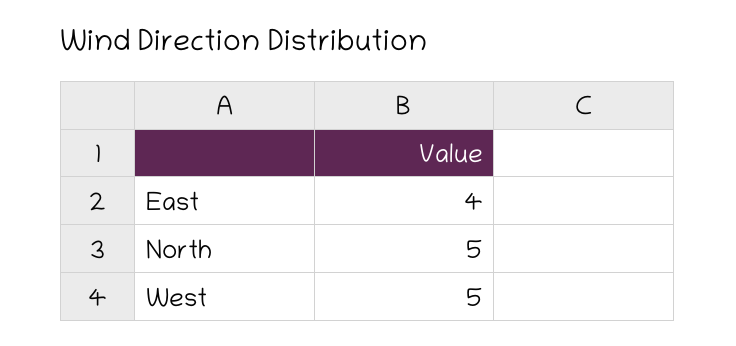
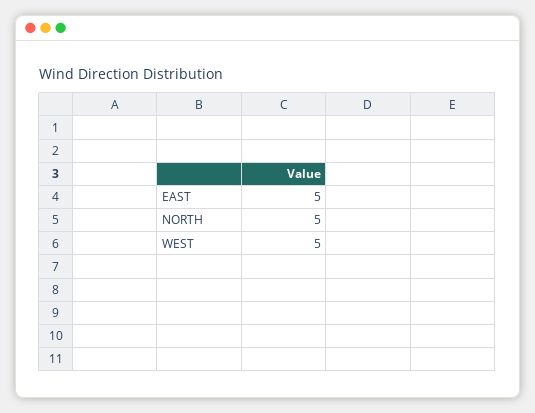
  {
-   "East": 4,
+   "East": 5,
    "North": 5,
    "West": 5
  }

